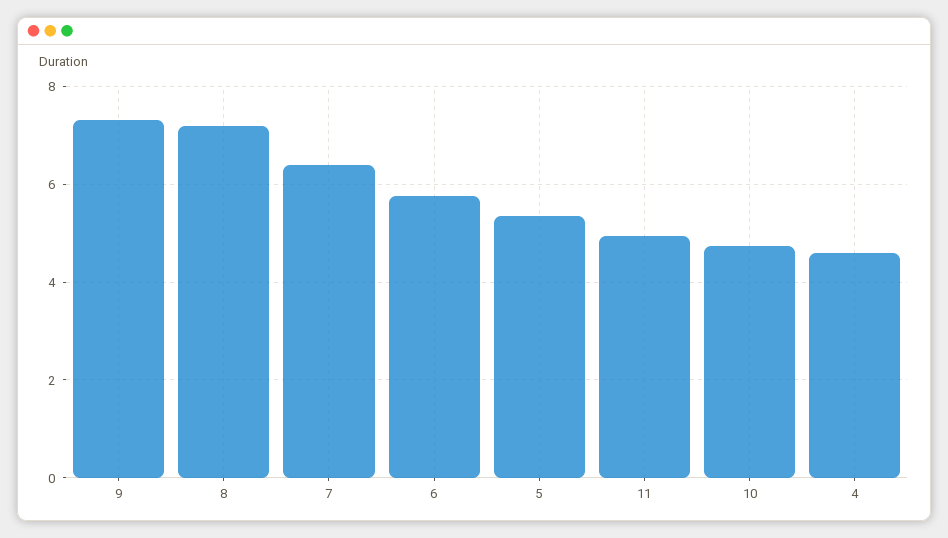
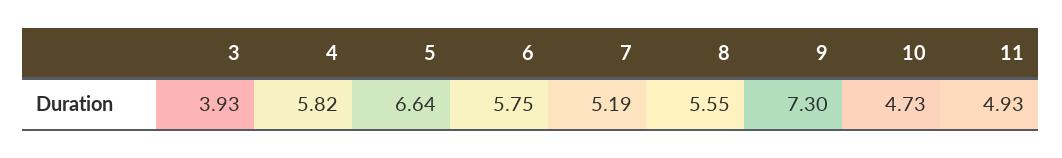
  {
    "9": 7.3,
-   "8": 7.2,
+   "8": 5.55,
-   "7": 6.4,
+   "7": 5.19,
    "6": 5.75,
-   "5": 5.4,
+   "5": 6.64,
    "11": 4.93,
    "10": 4.73,
-   "4": 4.6
+   "4": 5.82,
+   "3": 3.93
  }

